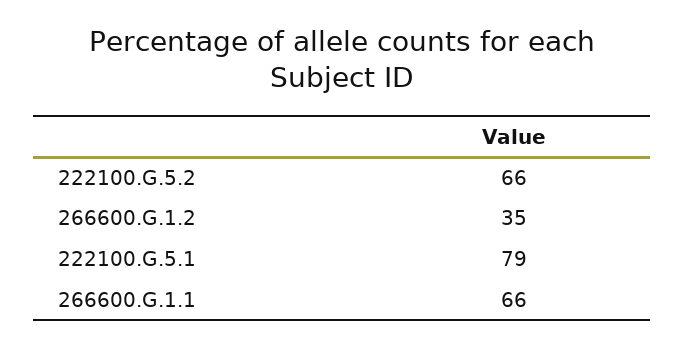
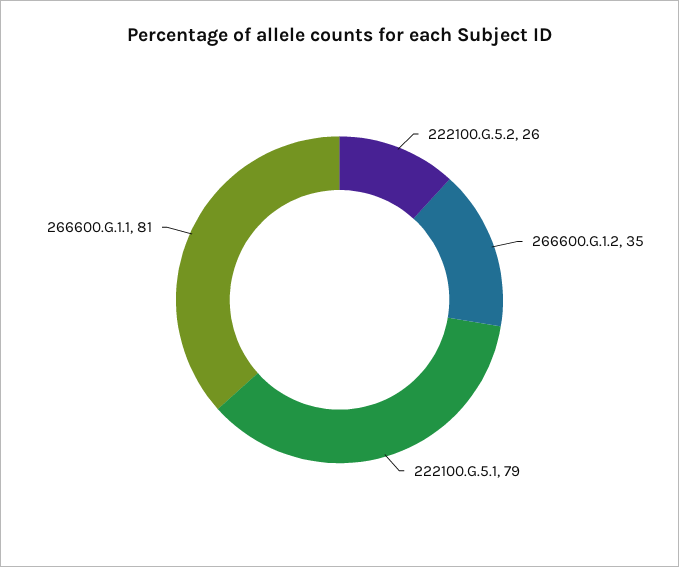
  {
-   "222100.G.5.2": 66,
+   "222100.G.5.2": 26,
    "266600.G.1.2": 35,
    "222100.G.5.1": 79,
-   "266600.G.1.1": 66
+   "266600.G.1.1": 81
  }

